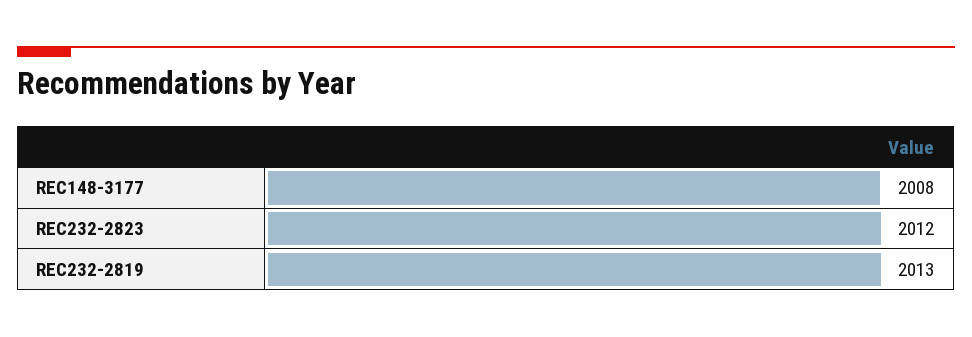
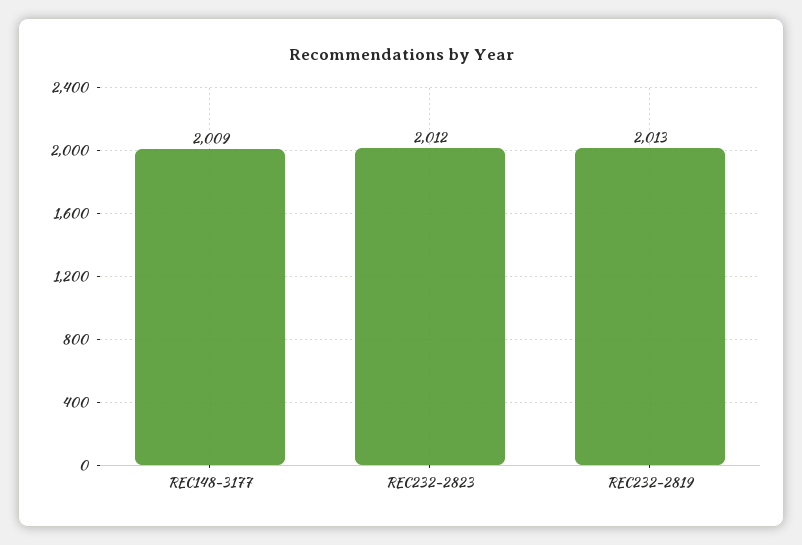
  {
-   "REC148-3177": 2008,
+   "REC148-3177": 2009,
    "REC232-2823": 2012,
    "REC232-2819": 2013
  }

